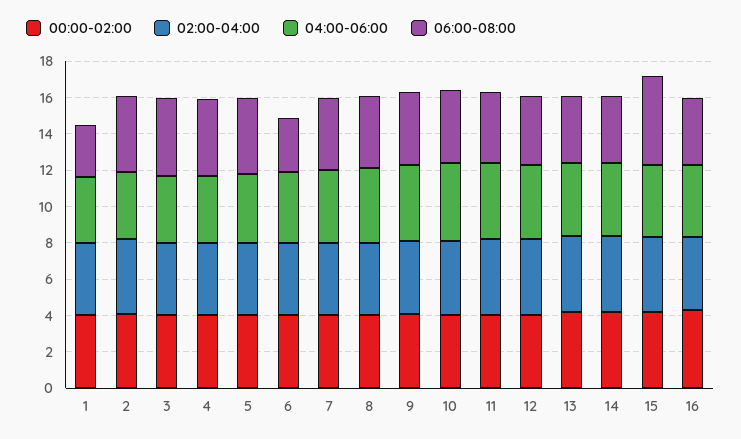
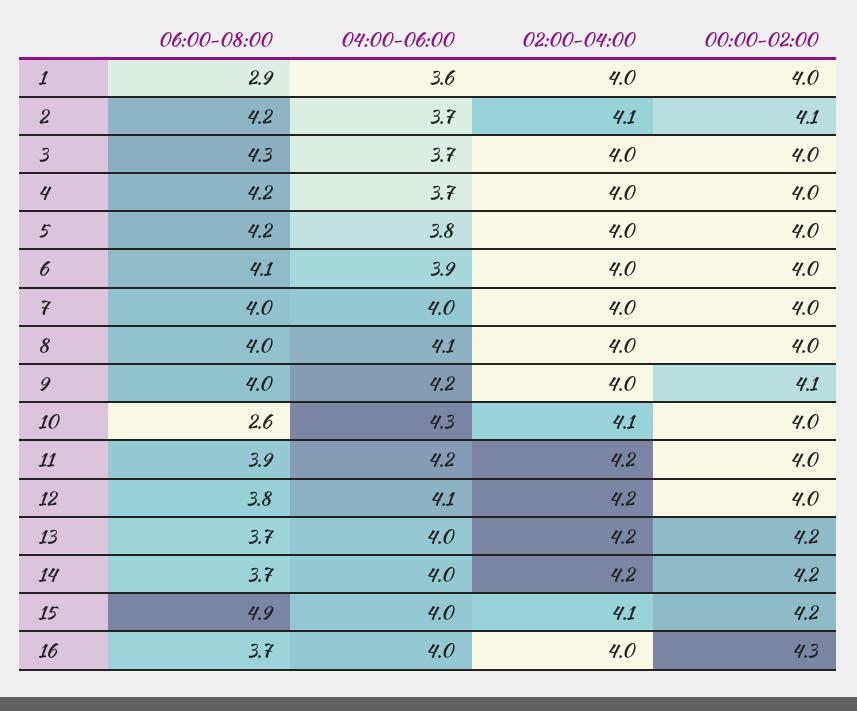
  {
    "00:00-02:00": {
      "1": 4,
      "2": 4.1,
      "3": 4,
      "4": 4,
      "5": 4,
      "6": 4,
      "7": 4,
      "8": 4,
      "9": 4.1,
      "10": 4,
      "11": 4,
      "12": 4,
      "13": 4.2,
      "14": 4.2,
      "15": 4.2,
      "16": 4.3
    },
    "02:00-04:00": {
      "1": 4,
      "2": 4.1,
      "3": 4,
      "4": 4,
      "5": 4,
      "6": 4,
      "7": 4,
      "8": 4,
      "9": 4,
      "10": 4.1,
      "11": 4.2,
      "12": 4.2,
      "13": 4.2,
      "14": 4.2,
      "15": 4.1,
      "16": 4
    },
    "04:00-06:00": {
      "1": 3.6,
      "2": 3.7,
      "3": 3.7,
      "4": 3.7,
      "5": 3.8,
      "6": 3.9,
      "7": 4,
      "8": 4.1,
      "9": 4.2,
      "10": 4.3,
      "11": 4.2,
      "12": 4.1,
      "13": 4,
      "14": 4,
      "15": 4,
      "16": 4
    },
    "06:00-08:00": {
      "1": 2.9,
      "2": 4.2,
      "3": 4.3,
      "4": 4.2,
      "5": 4.2,
-     "6": 3,
+     "6": 4.1,
      "7": 4,
      "8": 4,
      "9": 4,
-     "10": 4,
+     "10": 2.6,
      "11": 3.9,
      "12": 3.8,
      "13": 3.7,
      "14": 3.7,
      "15": 4.9,
      "16": 3.7
    }
  }

